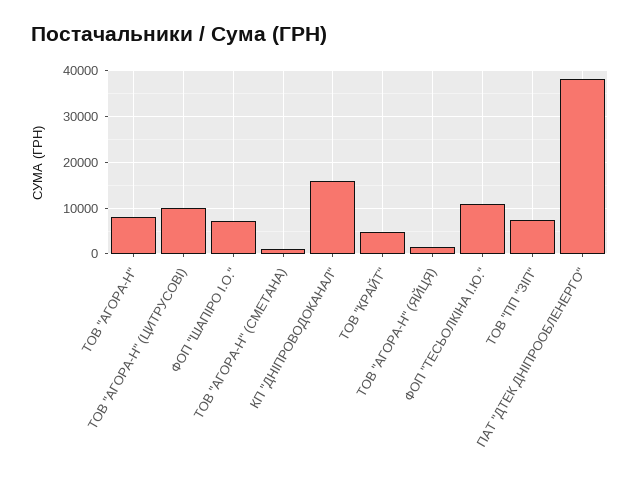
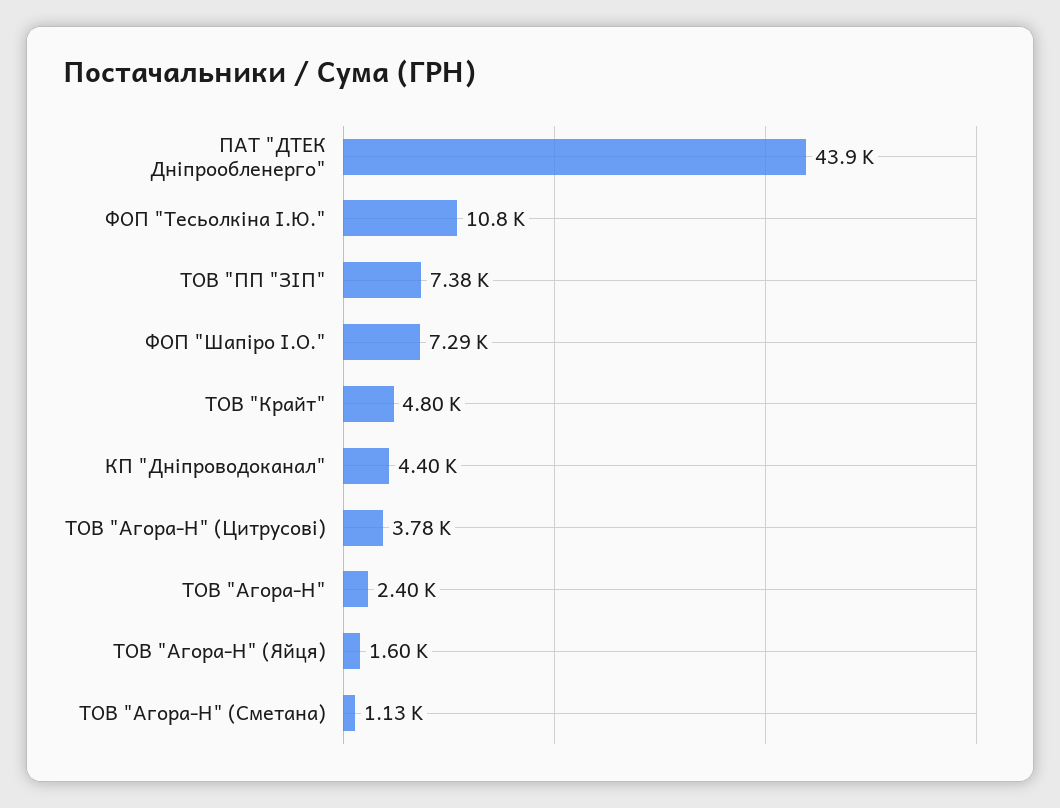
  {
-   "ТОВ \"АГОРА-Н\"": 8000,
+   "ТОВ \"АГОРА-Н\"": 2400,
-   "ТОВ \"АГОРА-Н\" (ЦИТРУСОВІ)": 10000,
+   "ТОВ \"АГОРА-Н\" (ЦИТРУСОВІ)": 3780,
    "ФОП \"ШАПІРО І.О.\"": 7290,
    "ТОВ \"АГОРА-Н\" (СМЕТАНА)": 1130,
-   "КП \"ДНІПРОВОДОКАНАЛ\"": 16000,
+   "КП \"ДНІПРОВОДОКАНАЛ\"": 4400,
    "ТОВ \"КРАЙТ\"": 4800,
    "ТОВ \"АГОРА-Н\" (ЯЙЦЯ)": 1600,
    "ФОП \"ТЕСЬОЛКІНА І.Ю.\"": 10800,
    "ТОВ \"ПП \"ЗІП\"": 7380,
-   "ПАТ \"ДТЕК ДНІПРООБЛЕНЕРГО\"": 38000
+   "ПАТ \"ДТЕК ДНІПРООБЛЕНЕРГО\"": 43900
  }

